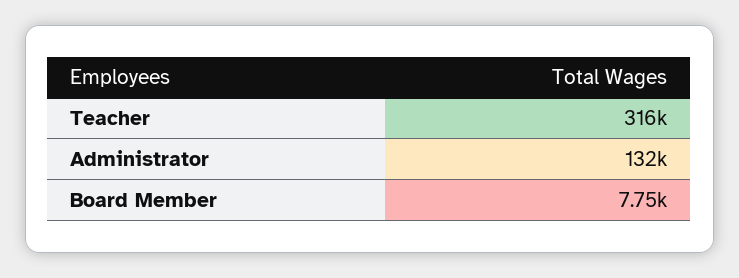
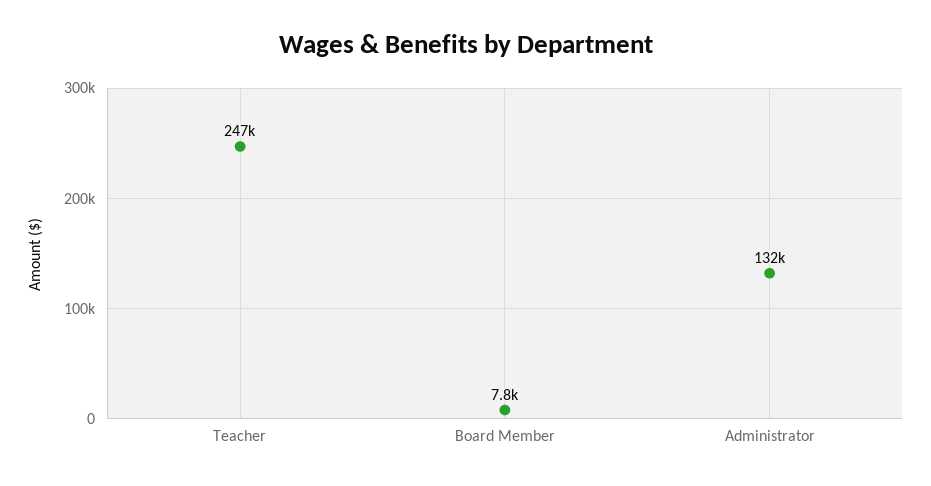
  {
-   "Teacher": 316000,
+   "Teacher": 247000,
    "Administrator": 132000,
    "Board Member": 7750
  }

